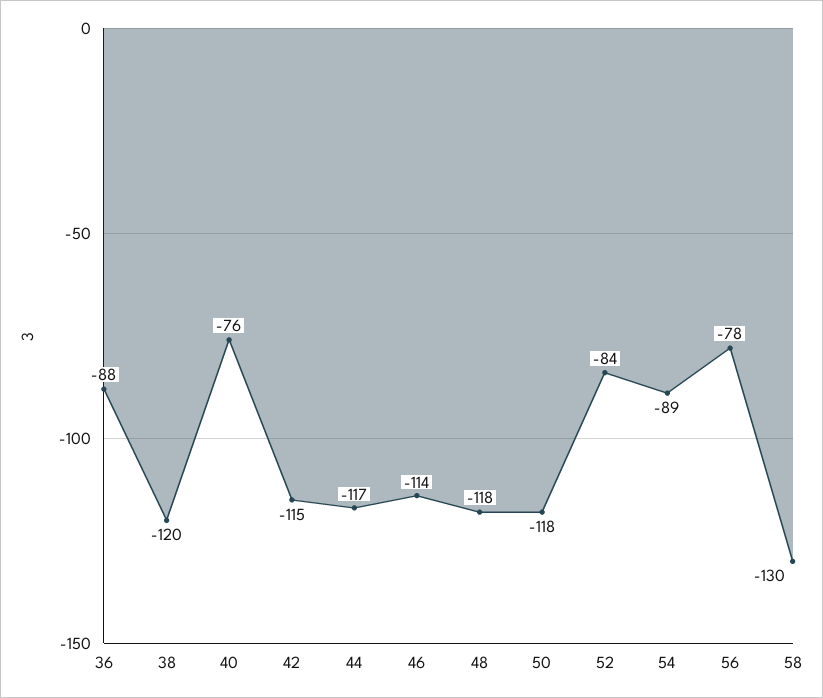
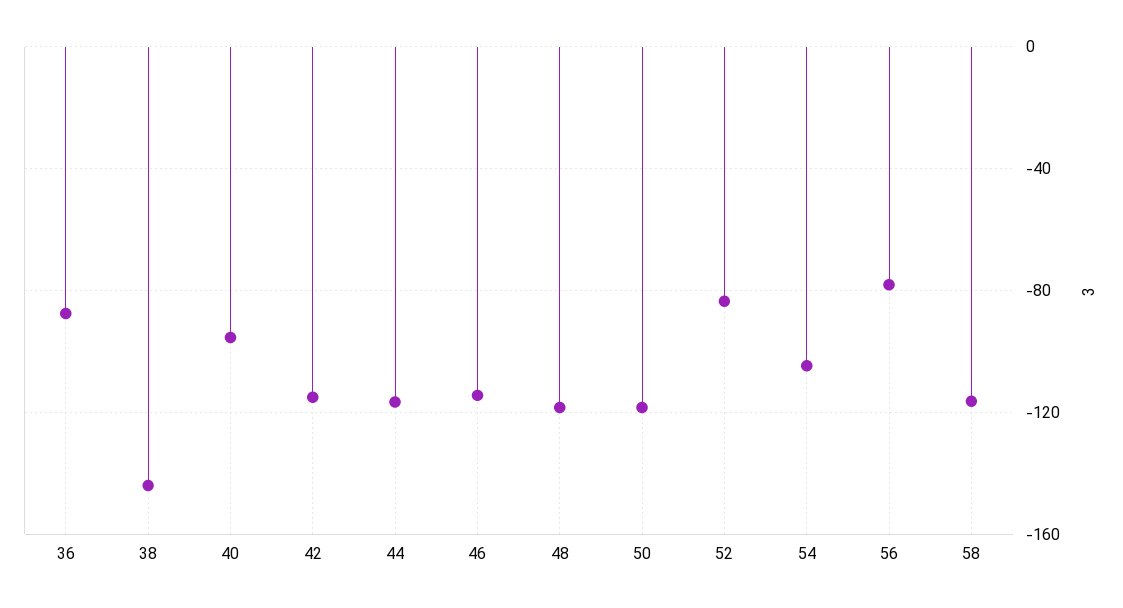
  {
    "36": -88,
-   "38": -120,
+   "38": -145,
-   "40": -76,
+   "40": -95,
    "42": -115,
    "44": -117,
    "46": -114,
    "48": -118,
    "50": -118,
    "52": -84,
-   "54": -89,
+   "54": -105,
    "56": -78,
-   "58": -130
+   "58": -115
  }

